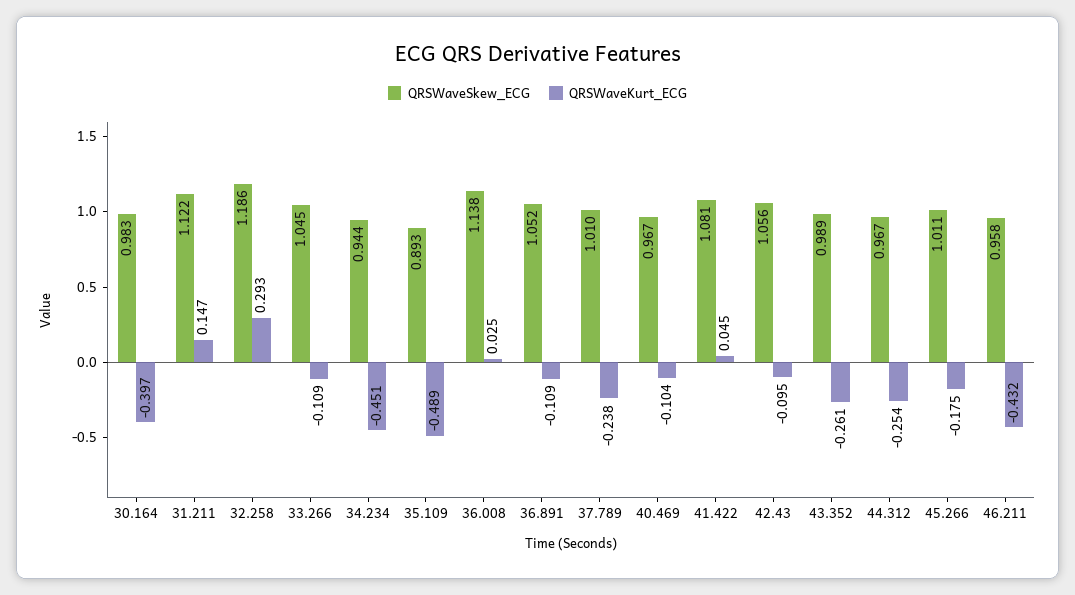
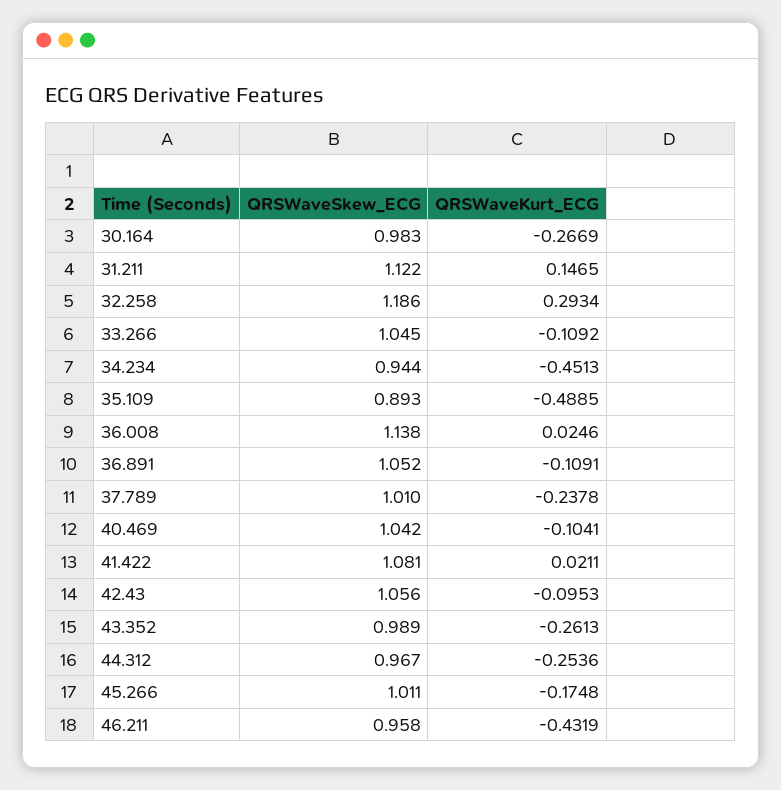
  {
    "QRSWaveSkew_ECG": {
      "30.164": 0.983,
      "31.211": 1.122,
      "32.258": 1.186,
      "33.266": 1.045,
      "34.234": 0.944,
      "35.109": 0.893,
      "36.008": 1.138,
      "36.891": 1.052,
      "37.789": 1.01,
-     "40.469": 0.967,
+     "40.469": 1.042,
      "41.422": 1.081,
      "42.43": 1.056,
      "43.352": 0.989,
      "44.312": 0.967,
      "45.266": 1.011,
      "46.211": 0.958
    },
    "QRSWaveKurt_ECG": {
-     "30.164": -0.397,
+     "30.164": -0.2669,
      "31.211": 0.1465,
      "32.258": 0.2934,
      "33.266": -0.1092,
      "34.234": -0.4513,
      "35.109": -0.4885,
      "36.008": 0.0246,
      "36.891": -0.1091,
      "37.789": -0.2378,
      "40.469": -0.1041,
-     "41.422": 0.045,
+     "41.422": 0.0211,
      "42.43": -0.0953,
      "43.352": -0.2613,
      "44.312": -0.2536,
      "45.266": -0.1748,
      "46.211": -0.4319
    }
  }

